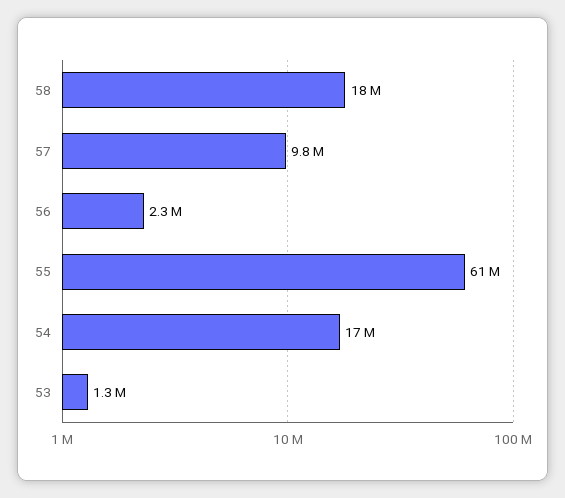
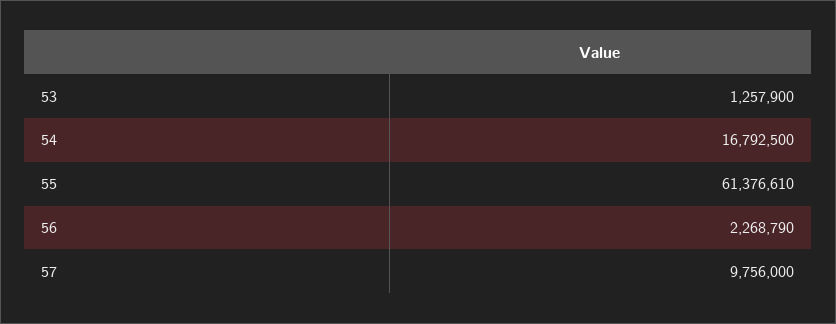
  {
-   "58": 18000000,
    "57": 9756000,
    "56": 2268790,
    "55": 61376610,
    "54": 16792500,
    "53": 1257900
  }

